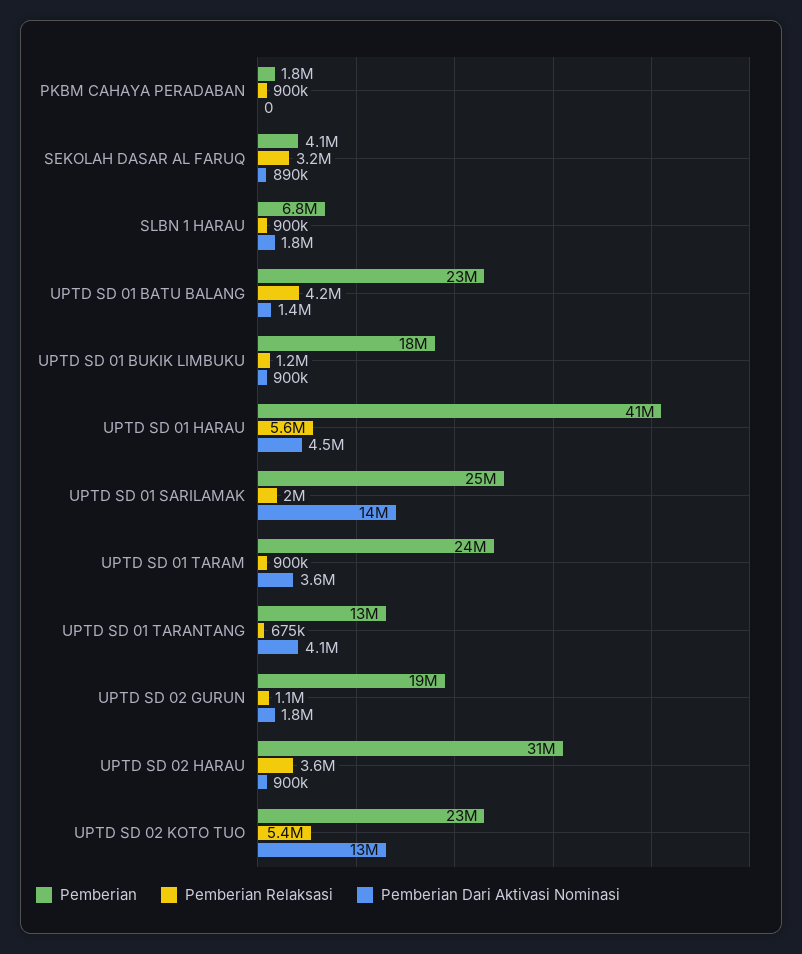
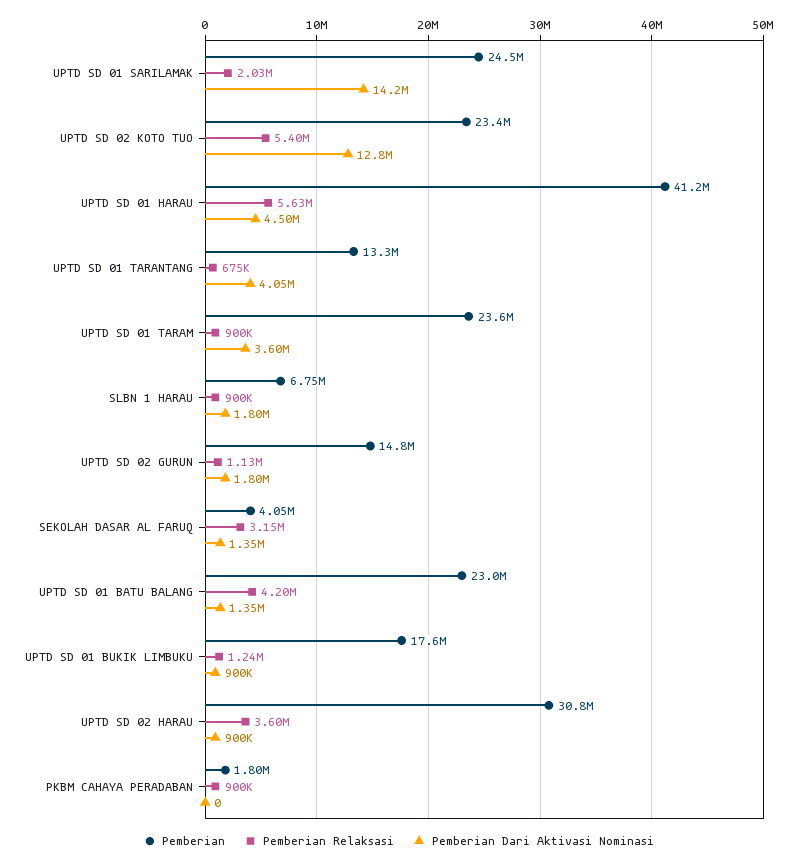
  {
    "Pemberian": {
      "PKBM CAHAYA PERADABAN": 1800000,
      "SEKOLAH DASAR AL FARUQ": 4050000,
      "SLBN 1 HARAU": 6750000,
      "UPTD SD 01 BATU BALANG": 23000000,
      "UPTD SD 01 BUKIK LIMBUKU": 17600000,
      "UPTD SD 01 HARAU": 41200000,
      "UPTD SD 01 SARILAMAK": 24500000,
      "UPTD SD 01 TARAM": 23600000,
      "UPTD SD 01 TARANTANG": 13300000,
-     "UPTD SD 02 GURUN": 19000000,
+     "UPTD SD 02 GURUN": 14800000,
      "UPTD SD 02 HARAU": 30800000,
      "UPTD SD 02 KOTO TUO": 23400000
    },
    "Pemberian Relaksasi": {
      "PKBM CAHAYA PERADABAN": 900000,
      "SEKOLAH DASAR AL FARUQ": 3150000,
      "SLBN 1 HARAU": 900000,
      "UPTD SD 01 BATU BALANG": 4200000,
      "UPTD SD 01 BUKIK LIMBUKU": 1240000,
      "UPTD SD 01 HARAU": 5630000,
      "UPTD SD 01 SARILAMAK": 2030000,
      "UPTD SD 01 TARAM": 900000,
      "UPTD SD 01 TARANTANG": 675000,
      "UPTD SD 02 GURUN": 1130000,
      "UPTD SD 02 HARAU": 3600000,
      "UPTD SD 02 KOTO TUO": 5400000
    },
    "Pemberian Dari Aktivasi Nominasi": {
      "PKBM CAHAYA PERADABAN": 0,
-     "SEKOLAH DASAR AL FARUQ": 890000,
+     "SEKOLAH DASAR AL FARUQ": 1350000,
      "SLBN 1 HARAU": 1800000,
      "UPTD SD 01 BATU BALANG": 1350000,
      "UPTD SD 01 BUKIK LIMBUKU": 900000,
      "UPTD SD 01 HARAU": 4500000,
      "UPTD SD 01 SARILAMAK": 14200000,
      "UPTD SD 01 TARAM": 3600000,
      "UPTD SD 01 TARANTANG": 4050000,
      "UPTD SD 02 GURUN": 1800000,
      "UPTD SD 02 HARAU": 900000,
      "UPTD SD 02 KOTO TUO": 12800000
    }
  }

